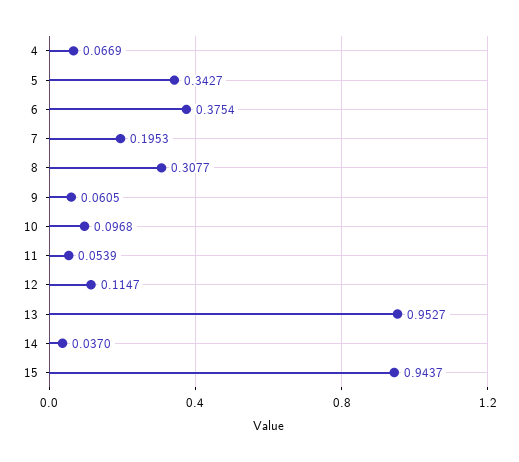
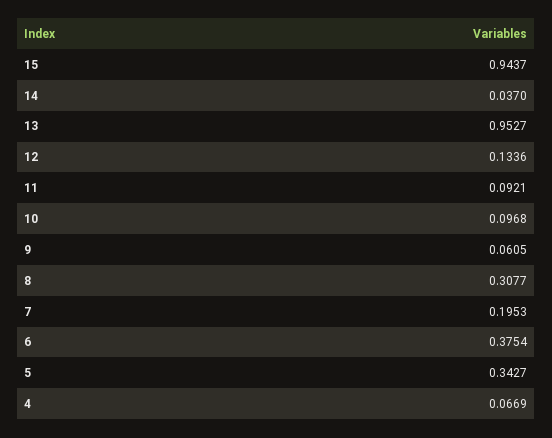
  {
    "4": 0.0669,
    "5": 0.3427,
    "6": 0.3754,
    "7": 0.1953,
    "8": 0.3077,
    "9": 0.0605,
    "10": 0.0968,
-   "11": 0.0539,
+   "11": 0.0921,
-   "12": 0.1147,
+   "12": 0.1336,
    "13": 0.9527,
    "14": 0.037,
    "15": 0.9437
  }

